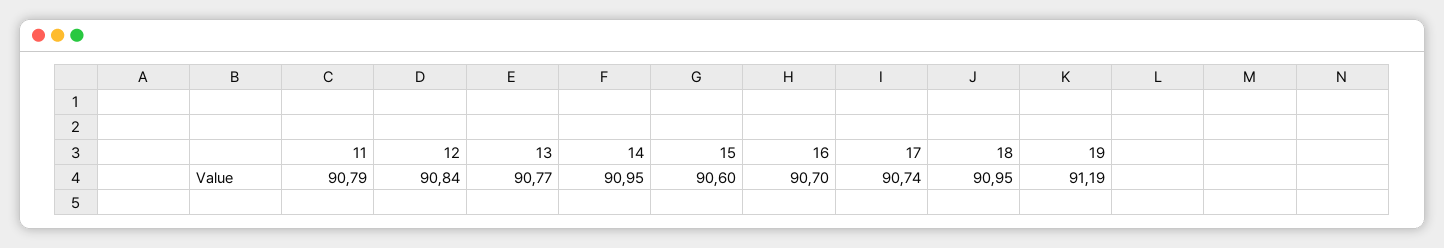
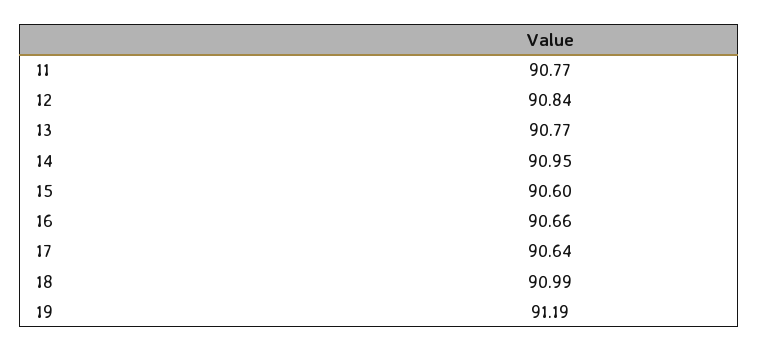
  {
-   "11": 90.79,
+   "11": 90.77,
    "12": 90.84,
    "13": 90.77,
    "14": 90.95,
    "15": 90.6,
-   "16": 90.7,
+   "16": 90.66,
-   "17": 90.74,
+   "17": 90.64,
-   "18": 90.95,
+   "18": 90.99,
    "19": 91.19
  }

